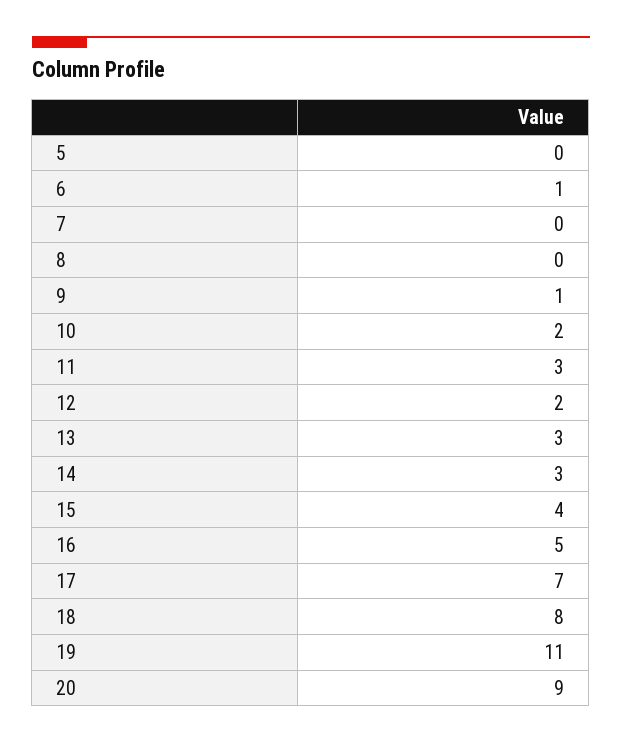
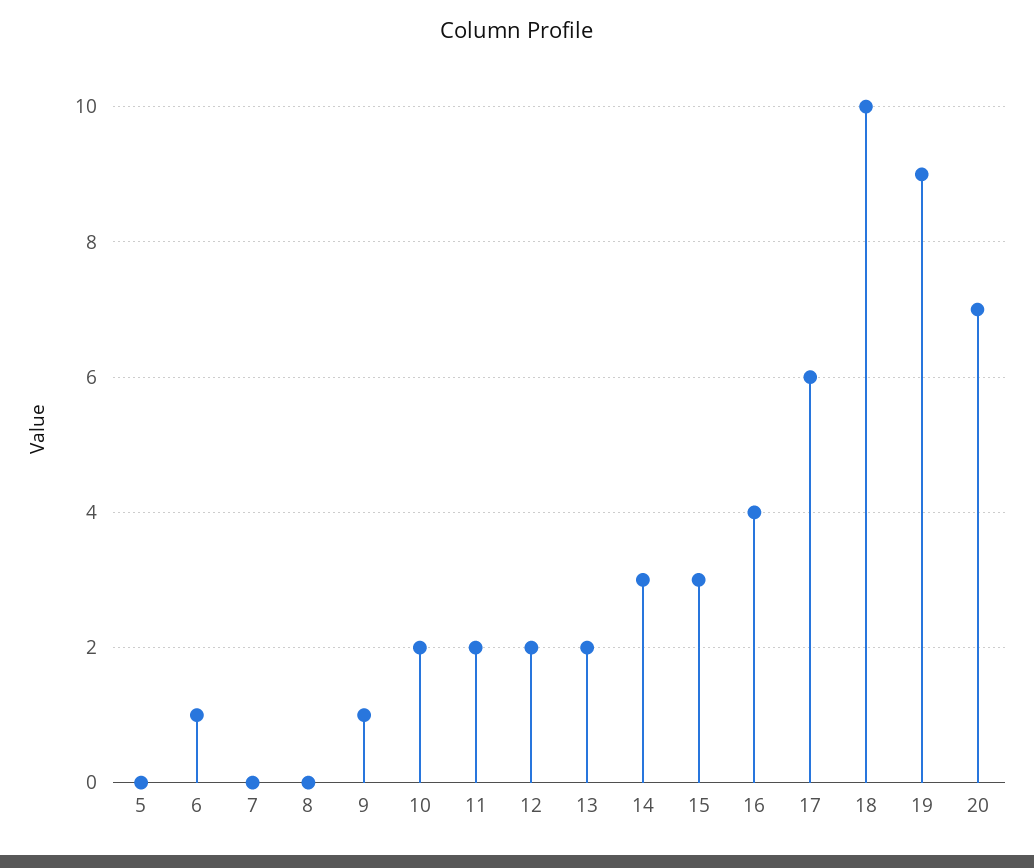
  {
    "5": 0,
    "6": 1,
    "7": 0,
    "8": 0,
    "9": 1,
    "10": 2,
-   "11": 3,
+   "11": 2,
    "12": 2,
-   "13": 3,
+   "13": 2,
    "14": 3,
-   "15": 4,
+   "15": 3,
-   "16": 5,
+   "16": 4,
-   "17": 7,
+   "17": 6,
-   "18": 8,
+   "18": 10,
-   "19": 11,
+   "19": 9,
-   "20": 9
+   "20": 7
  }

